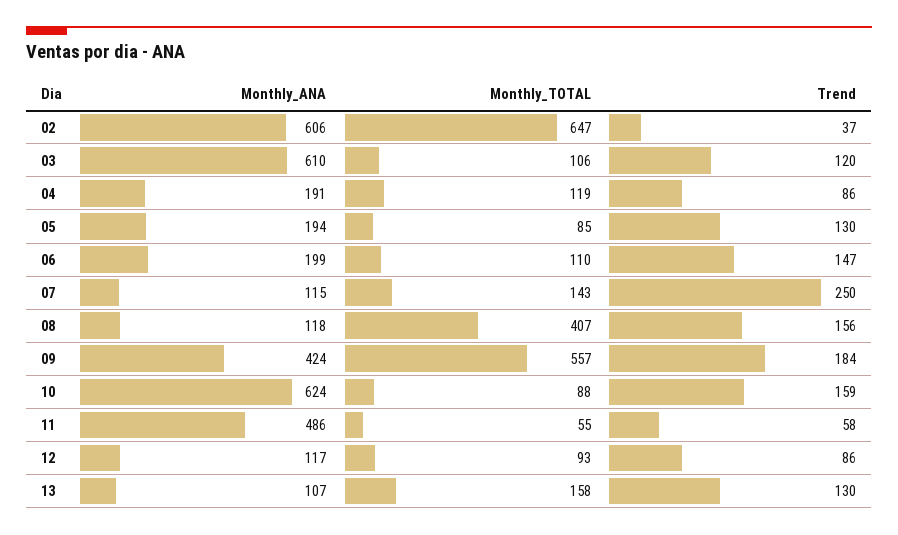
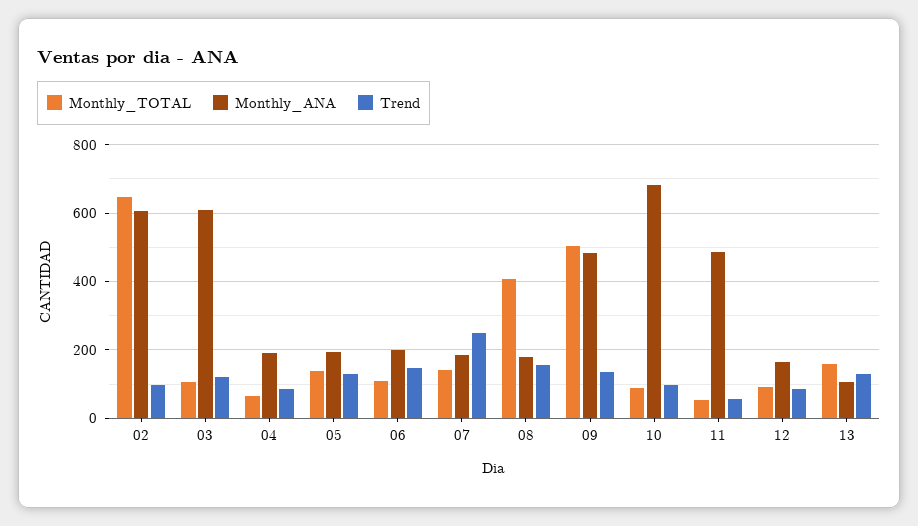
  {
    "Monthly_ANA": {
      "02": 606,
      "03": 610,
      "04": 191,
      "05": 194,
      "06": 199,
-     "07": 115,
+     "07": 180,
-     "08": 118,
+     "08": 180,
-     "09": 424,
+     "09": 480,
-     "10": 624,
+     "10": 680,
      "11": 486,
-     "12": 117,
+     "12": 160,
      "13": 107
    },
    "Monthly_TOTAL": {
      "02": 647,
      "03": 106,
-     "04": 119,
+     "04": 60,
-     "05": 85,
+     "05": 140,
      "06": 110,
      "07": 143,
      "08": 407,
-     "09": 557,
+     "09": 500,
      "10": 88,
      "11": 55,
      "12": 93,
      "13": 158
    },
    "Trend": {
-     "02": 37,
+     "02": 100,
      "03": 120,
      "04": 86,
      "05": 130,
      "06": 147,
      "07": 250,
      "08": 156,
-     "09": 184,
+     "09": 140,
-     "10": 159,
+     "10": 100,
      "11": 58,
      "12": 86,
      "13": 130
    }
  }

